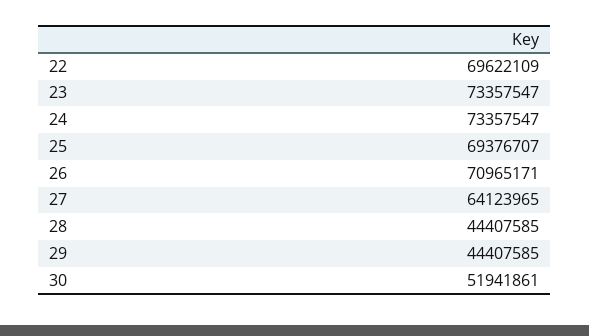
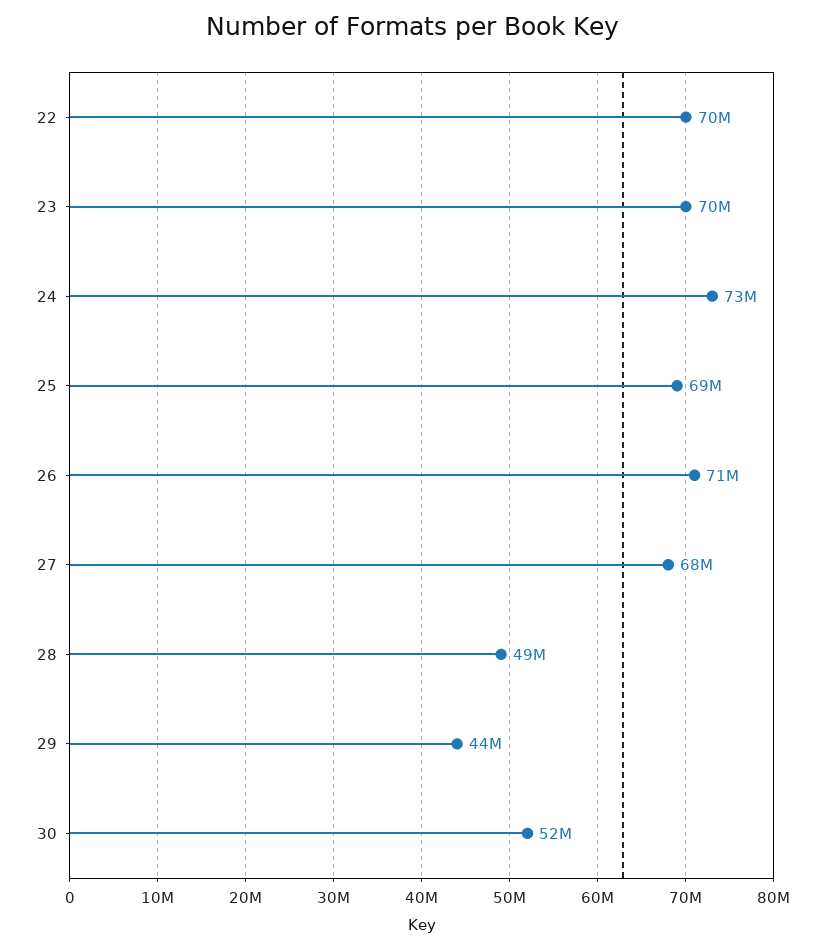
  {
    "22": 69622109,
-   "23": 73357547,
+   "23": 70000000,
    "24": 73357547,
    "25": 69376707,
    "26": 70965171,
-   "27": 64123965,
+   "27": 68000000,
-   "28": 44407585,
+   "28": 49000000,
    "29": 44407585,
    "30": 51941861
  }

